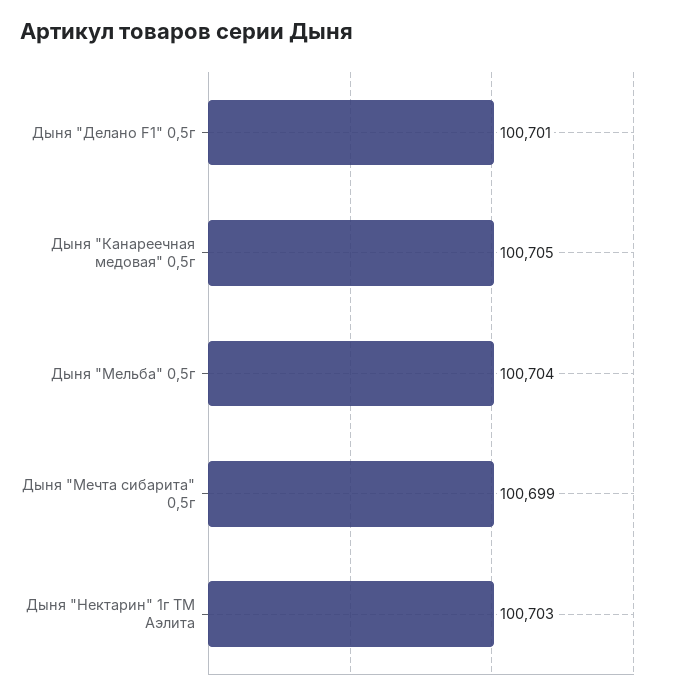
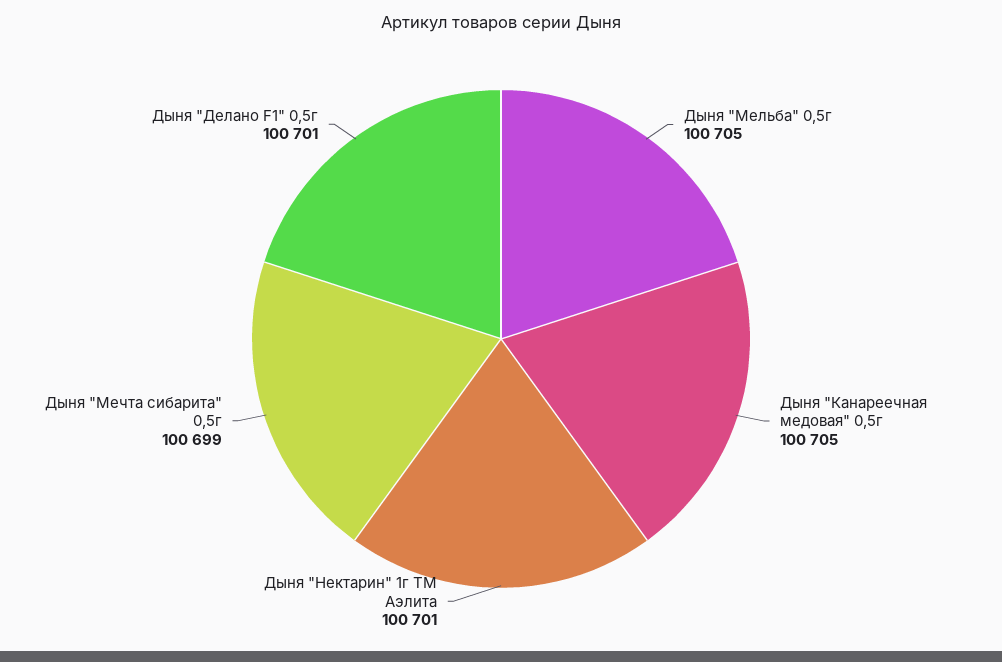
  {
    "Дыня \"Делано F1\" 0,5г": 100701,
    "Дыня \"Канареечная медовая\" 0,5г": 100705,
-   "Дыня \"Мельба\" 0,5г": 100704,
+   "Дыня \"Мельба\" 0,5г": 100705,
    "Дыня \"Мечта сибарита\" 0,5г": 100699,
-   "Дыня \"Нектарин\" 1г ТМ Аэлита": 100703
+   "Дыня \"Нектарин\" 1г ТМ Аэлита": 100701
  }

